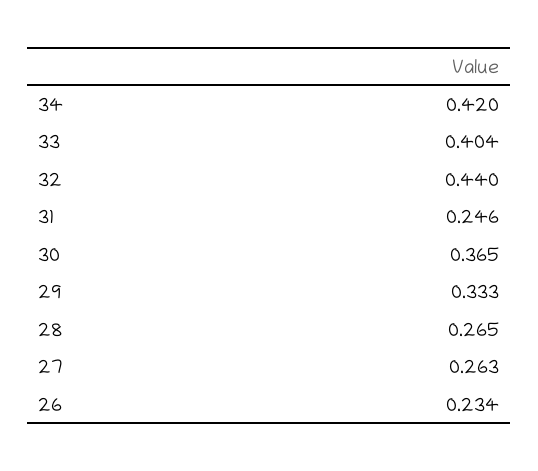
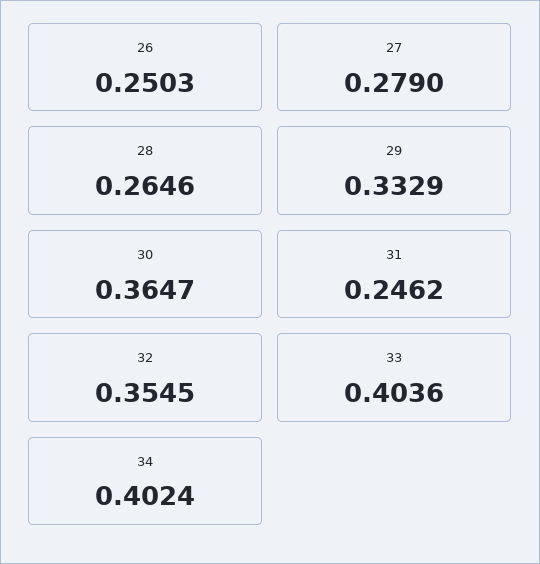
  {
-   "34": 0.42,
+   "34": 0.4024,
    "33": 0.4036,
-   "32": 0.44,
+   "32": 0.3545,
    "31": 0.2462,
    "30": 0.3647,
    "29": 0.3329,
    "28": 0.2646,
-   "27": 0.263,
+   "27": 0.279,
-   "26": 0.234
+   "26": 0.2503
  }

